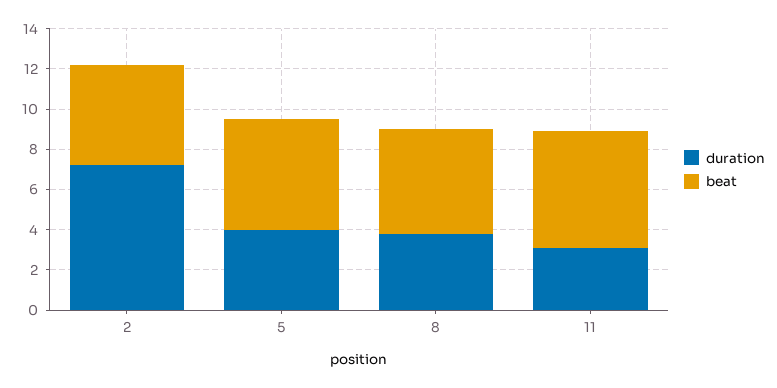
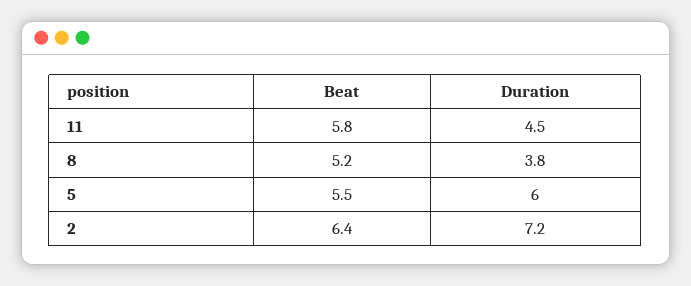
  {
    "duration": {
      "2": 7.2,
-     "5": 4,
+     "5": 6,
      "8": 3.8,
-     "11": 3
+     "11": 4.5
    },
    "beat": {
-     "2": 5,
+     "2": 6.4,
      "5": 5.5,
      "8": 5.2,
      "11": 5.8
    }
  }

